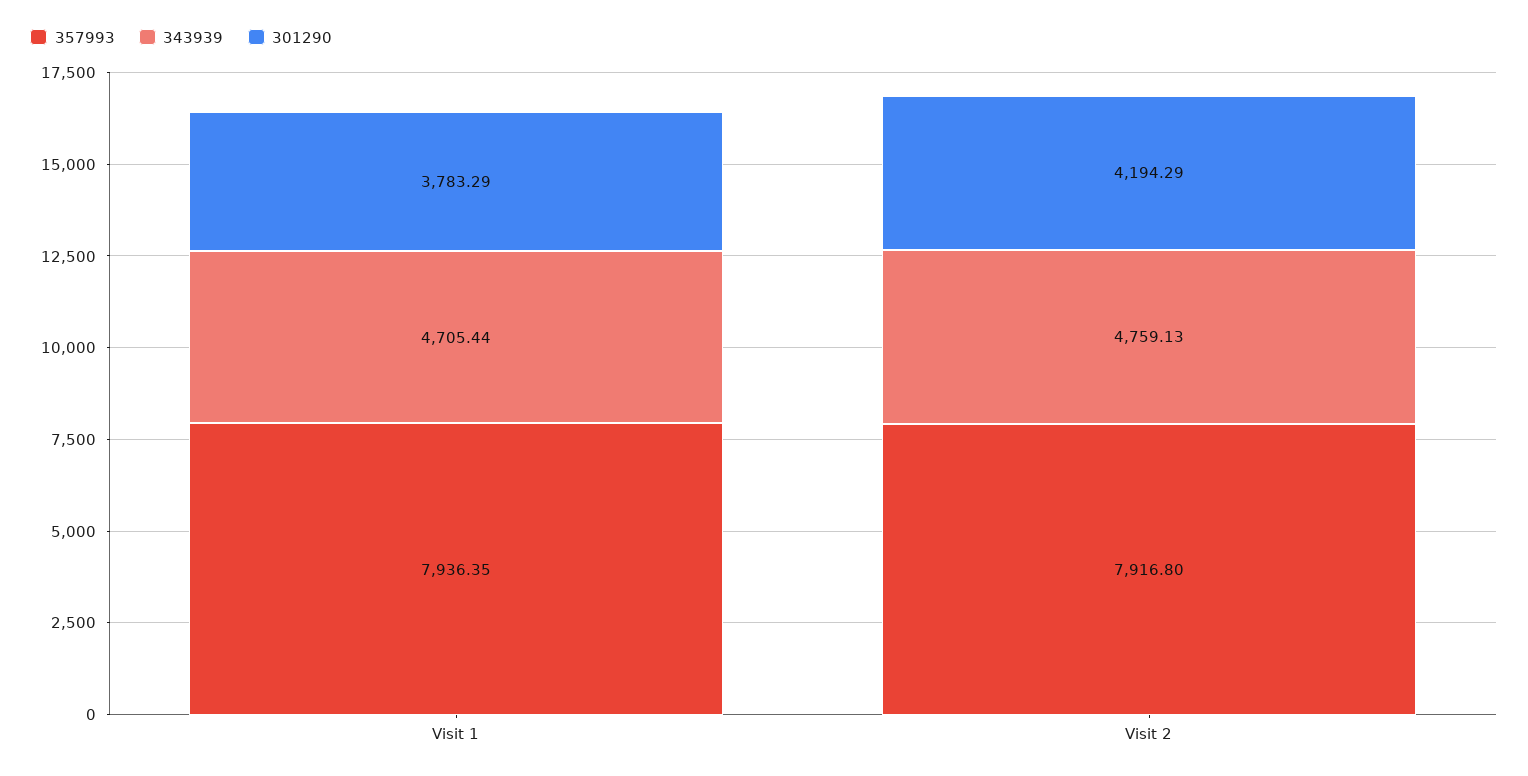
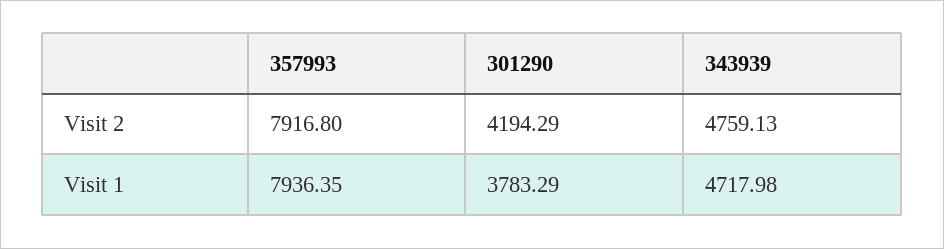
  {
    "357993": {
      "Visit 1": 7936.35,
      "Visit 2": 7916.8
    },
    "343939": {
-     "Visit 1": 4705.44,
+     "Visit 1": 4717.98,
      "Visit 2": 4759.13
    },
    "301290": {
      "Visit 1": 3783.29,
      "Visit 2": 4194.29
    }
  }

